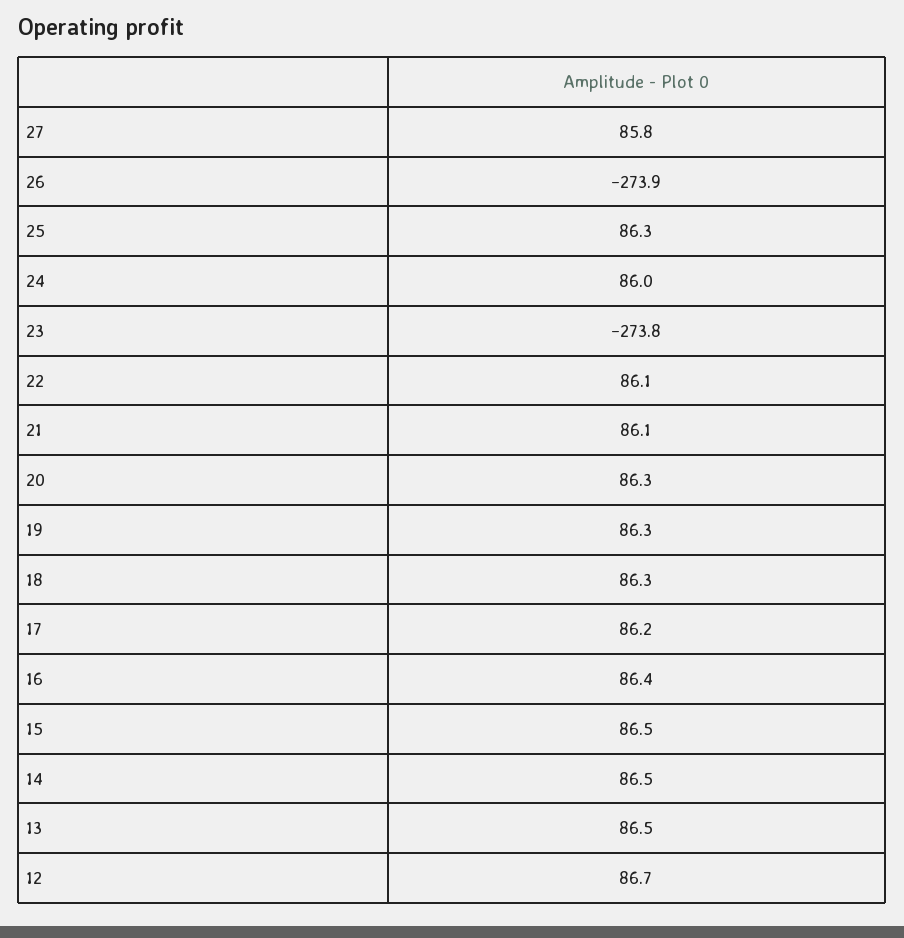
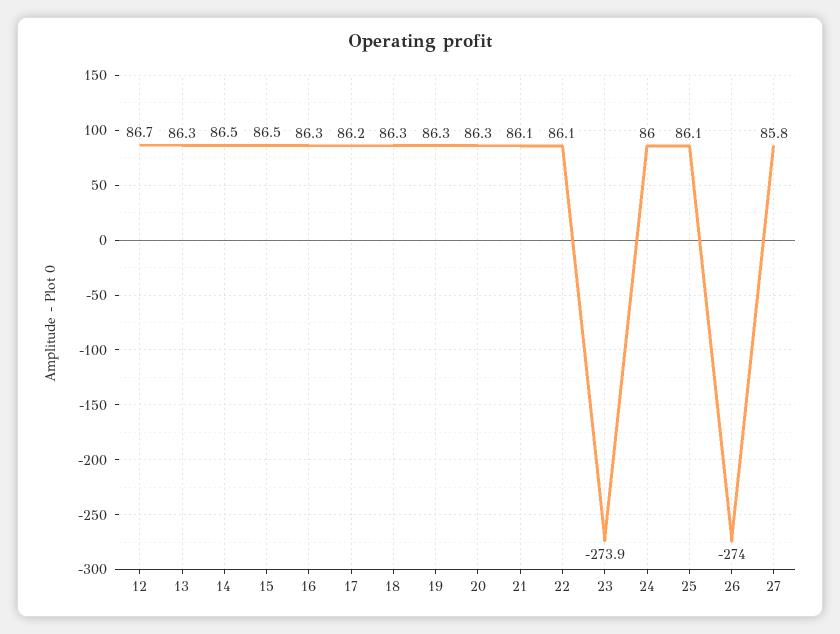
  {
    "27": 85.8,
-   "26": -273.9,
+   "26": -274,
-   "25": 86.3,
+   "25": 86.1,
    "24": 86,
-   "23": -273.8,
+   "23": -273.9,
    "22": 86.1,
    "21": 86.1,
    "20": 86.3,
    "19": 86.3,
    "18": 86.3,
    "17": 86.2,
-   "16": 86.4,
+   "16": 86.3,
    "15": 86.5,
    "14": 86.5,
-   "13": 86.5,
+   "13": 86.3,
    "12": 86.7
  }

